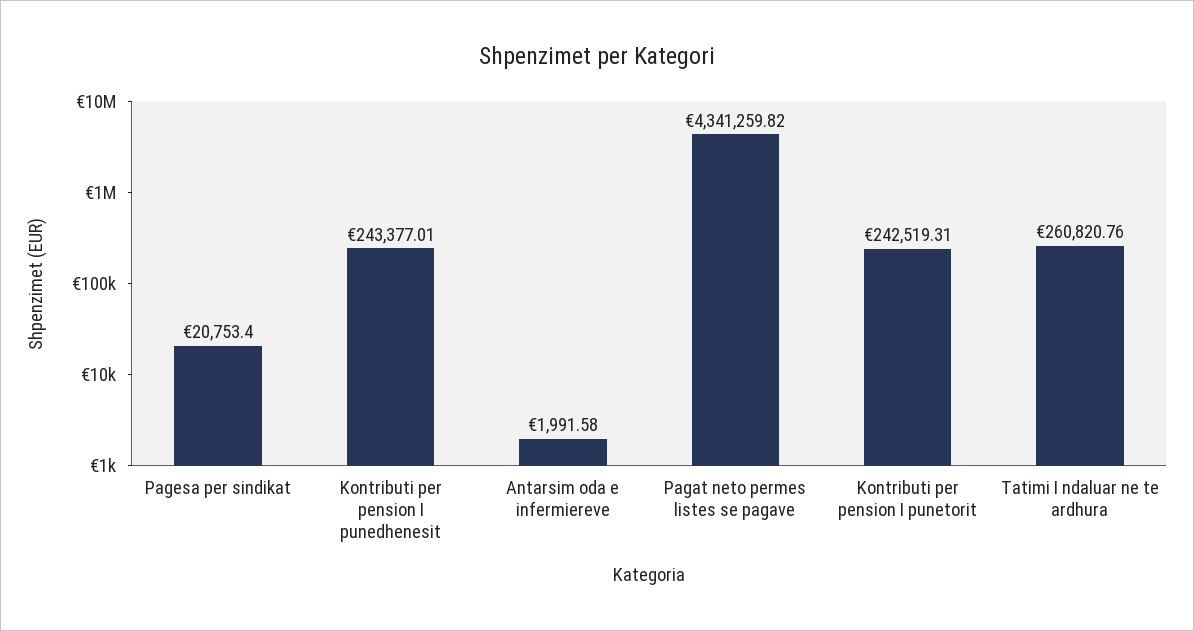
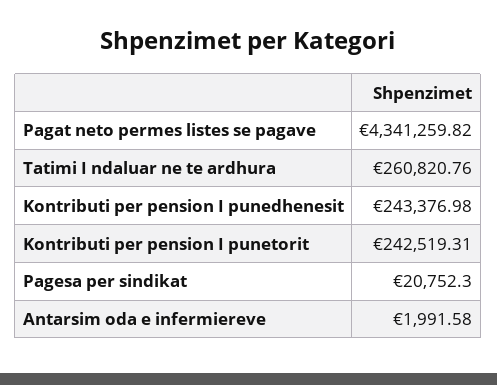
  {
-   "Pagesa per sindikat": 20753.4,
+   "Pagesa per sindikat": 20752.3,
-   "Kontributi per pension I punedhenesit": 243377.01,
+   "Kontributi per pension I punedhenesit": 243376.98,
    "Antarsim oda e infermiereve": 1991.58,
    "Pagat neto permes listes se pagave": 4341259.82,
    "Kontributi per pension I punetorit": 242519.31,
    "Tatimi I ndaluar ne te ardhura": 260820.76
  }

